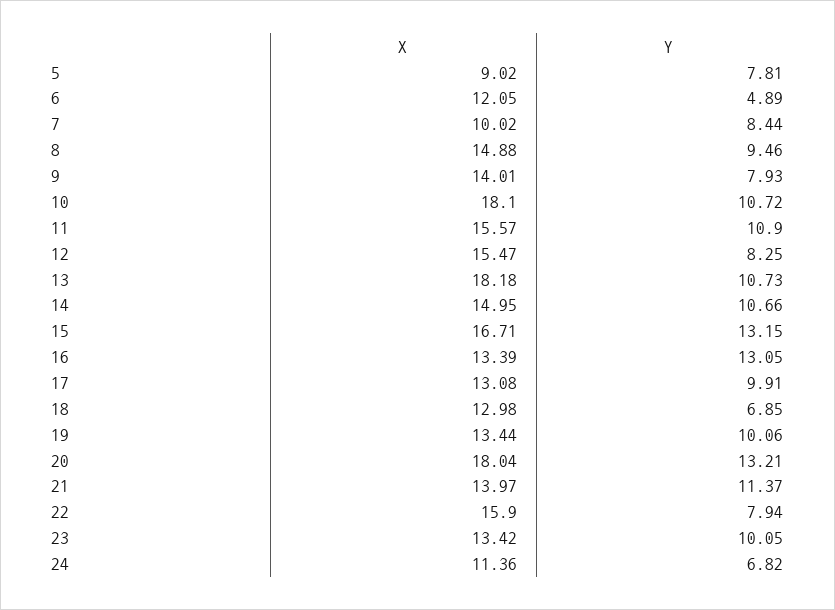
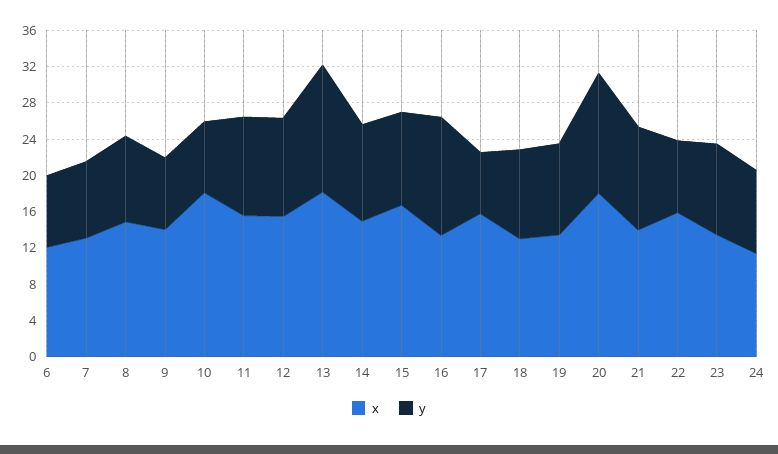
  {
    "X": {
-     "5": 9.02,
      "6": 12.05,
-     "7": 10.02,
+     "7": 13,
      "8": 14.88,
      "9": 14.01,
      "10": 18.1,
      "11": 15.57,
      "12": 15.47,
      "13": 18.18,
      "14": 14.95,
      "15": 16.71,
      "16": 13.39,
-     "17": 13.08,
+     "17": 16,
      "18": 12.98,
      "19": 13.44,
      "20": 18.04,
      "21": 13.97,
      "22": 15.9,
      "23": 13.42,
      "24": 11.36
    },
    "Y": {
-     "5": 7.81,
-     "6": 4.89,
+     "6": 8,
      "7": 8.44,
      "8": 9.46,
      "9": 7.93,
-     "10": 10.72,
+     "10": 8,
      "11": 10.9,
-     "12": 8.25,
+     "12": 11,
-     "13": 10.73,
+     "13": 14,
      "14": 10.66,
-     "15": 13.15,
+     "15": 10,
      "16": 13.05,
-     "17": 9.91,
+     "17": 7,
-     "18": 6.85,
+     "18": 10,
      "19": 10.06,
      "20": 13.21,
      "21": 11.37,
      "22": 7.94,
      "23": 10.05,
-     "24": 6.82
+     "24": 9
    }
  }

